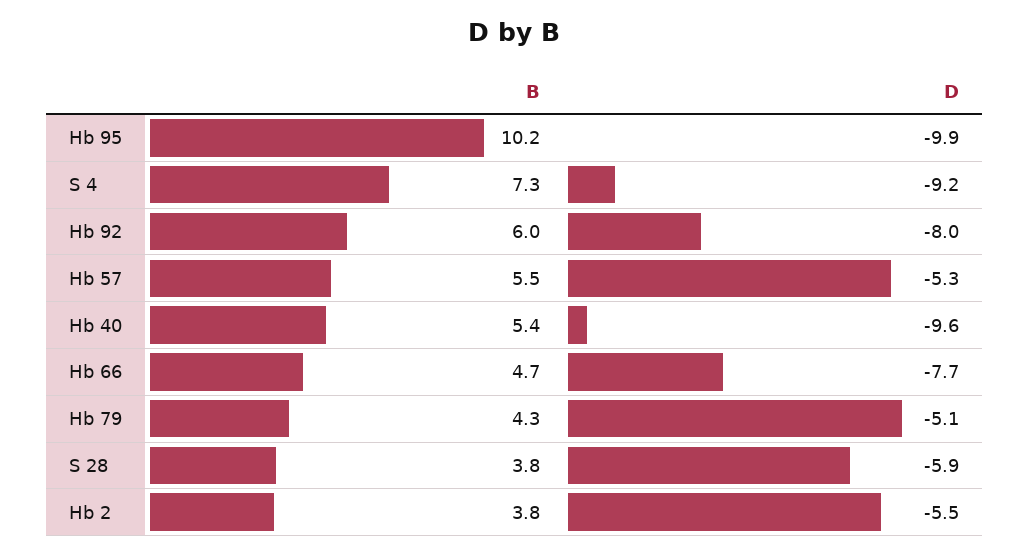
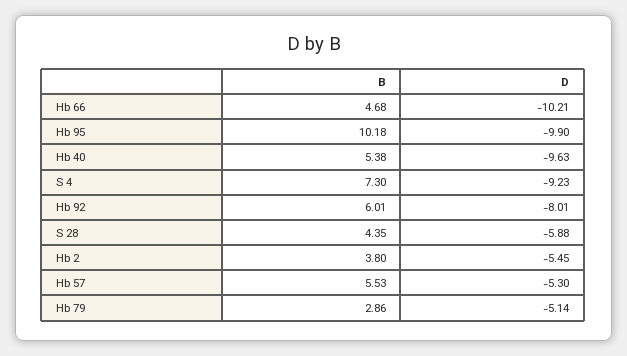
  {
    "B": {
      "Hb 95": 10.18,
      "S 4": 7.3,
      "Hb 92": 6.01,
      "Hb 57": 5.53,
      "Hb 40": 5.38,
      "Hb 66": 4.68,
-     "Hb 79": 4.3,
+     "Hb 79": 2.86,
-     "S 28": 3.8,
+     "S 28": 4.35,
      "Hb 2": 3.8
    },
    "D": {
      "Hb 95": -9.9,
      "S 4": -9.23,
      "Hb 92": -8.01,
      "Hb 57": -5.3,
      "Hb 40": -9.63,
-     "Hb 66": -7.7,
+     "Hb 66": -10.21,
      "Hb 79": -5.14,
      "S 28": -5.88,
      "Hb 2": -5.45
    }
  }

